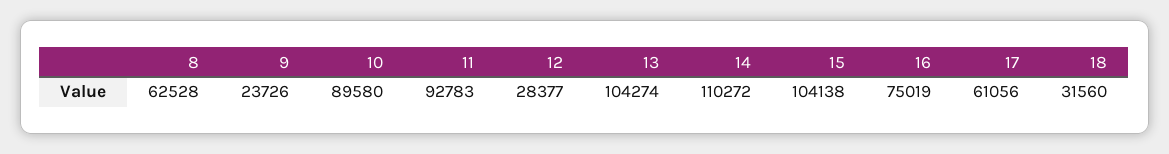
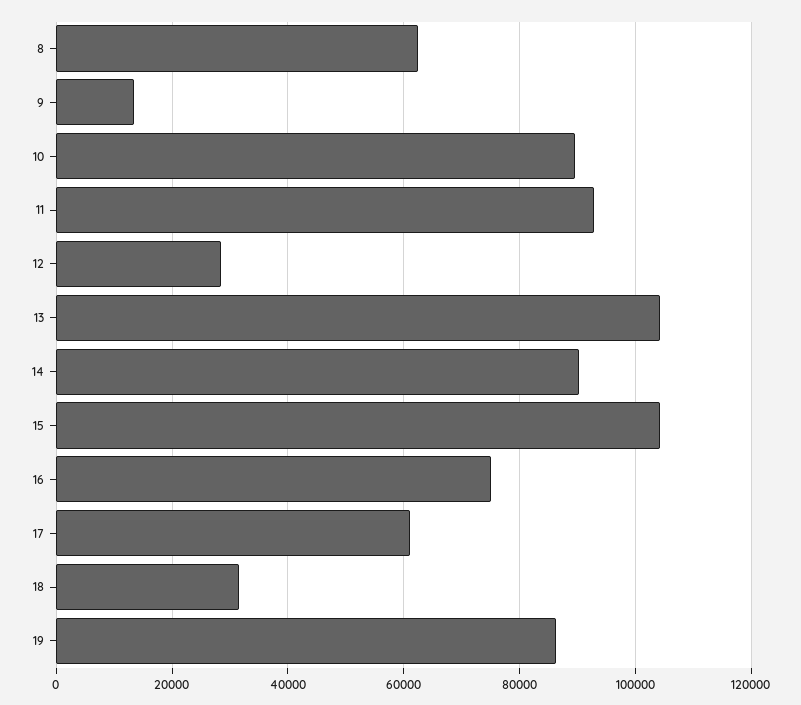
  {
    "8": 62528,
-   "9": 23726,
+   "9": 14000,
    "10": 89580,
    "11": 92783,
    "12": 28377,
    "13": 104274,
-   "14": 110272,
+   "14": 90000,
    "15": 104138,
    "16": 75019,
    "17": 61056,
-   "18": 31560
+   "18": 31560,
+   "19": 86000
  }

